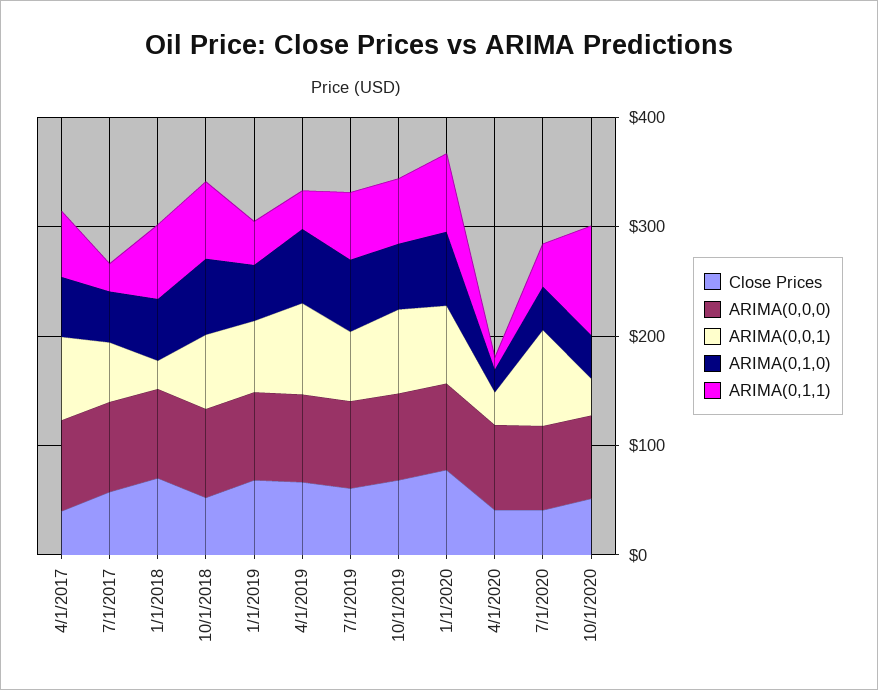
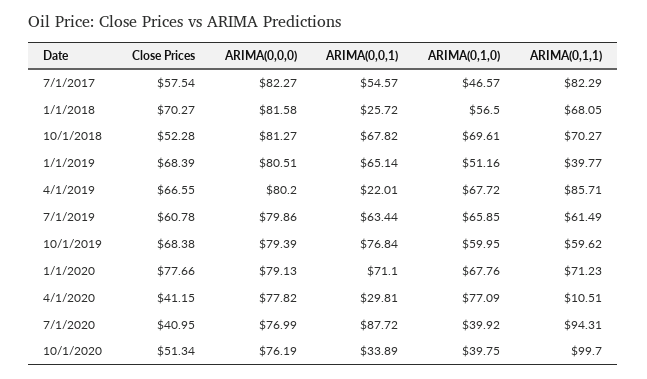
  {
    "Close Prices": {
-     "4/1/2017": 40,
      "7/1/2017": 57.54,
      "1/1/2018": 70.27,
      "10/1/2018": 52.28,
      "1/1/2019": 68.39,
      "4/1/2019": 66.55,
      "7/1/2019": 60.78,
      "10/1/2019": 68.38,
      "1/1/2020": 77.66,
      "4/1/2020": 41.15,
      "7/1/2020": 40.95,
      "10/1/2020": 51.34
    },
    "ARIMA(0,0,0)": {
-     "4/1/2017": 80,
      "7/1/2017": 82.27,
      "1/1/2018": 81.58,
      "10/1/2018": 81.27,
      "1/1/2019": 80.51,
      "4/1/2019": 80.2,
      "7/1/2019": 79.86,
      "10/1/2019": 79.39,
      "1/1/2020": 79.13,
      "4/1/2020": 77.82,
      "7/1/2020": 76.99,
      "10/1/2020": 76.19
    },
    "ARIMA(0,0,1)": {
-     "4/1/2017": 80,
      "7/1/2017": 54.57,
      "1/1/2018": 25.72,
      "10/1/2018": 67.82,
      "1/1/2019": 65.14,
-     "4/1/2019": 80,
+     "4/1/2019": 22.01,
      "7/1/2019": 63.44,
      "10/1/2019": 76.84,
      "1/1/2020": 71.1,
      "4/1/2020": 29.81,
      "7/1/2020": 87.72,
      "10/1/2020": 33.89
    },
    "ARIMA(0,1,0)": {
-     "4/1/2017": 60,
      "7/1/2017": 46.57,
      "1/1/2018": 56.5,
      "10/1/2018": 69.61,
      "1/1/2019": 51.16,
      "4/1/2019": 67.72,
      "7/1/2019": 65.85,
      "10/1/2019": 59.95,
      "1/1/2020": 67.76,
-     "4/1/2020": 20,
+     "4/1/2020": 77.09,
      "7/1/2020": 39.92,
      "10/1/2020": 39.75
    },
    "ARIMA(0,1,1)": {
-     "4/1/2017": 60,
-     "7/1/2017": 20,
+     "7/1/2017": 82.29,
      "1/1/2018": 68.05,
      "10/1/2018": 70.27,
      "1/1/2019": 39.77,
-     "4/1/2019": 40,
+     "4/1/2019": 85.71,
      "7/1/2019": 61.49,
      "10/1/2019": 59.62,
      "1/1/2020": 71.23,
      "4/1/2020": 10.51,
-     "7/1/2020": 40,
+     "7/1/2020": 94.31,
      "10/1/2020": 99.7
    }
  }

